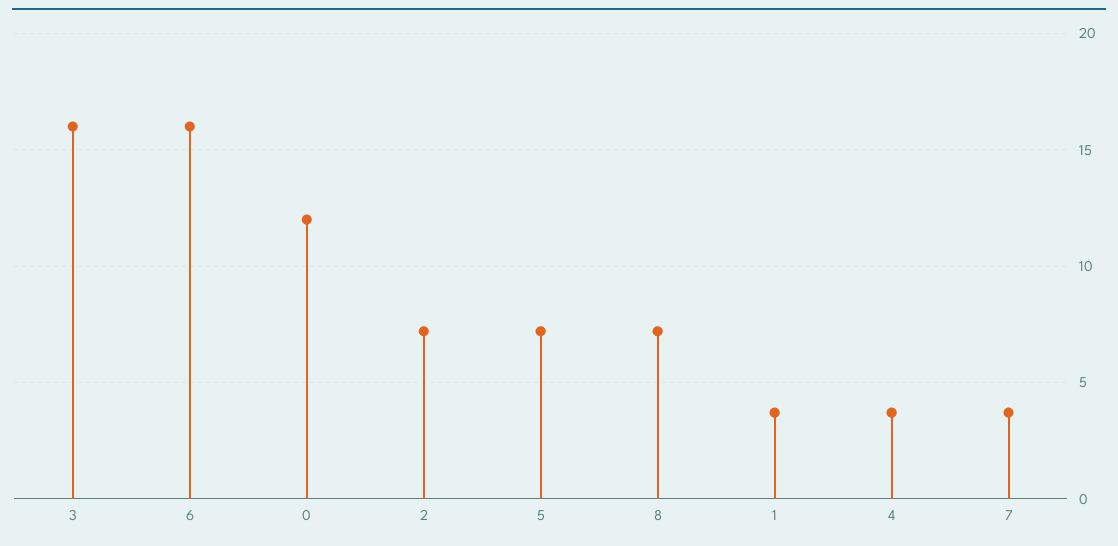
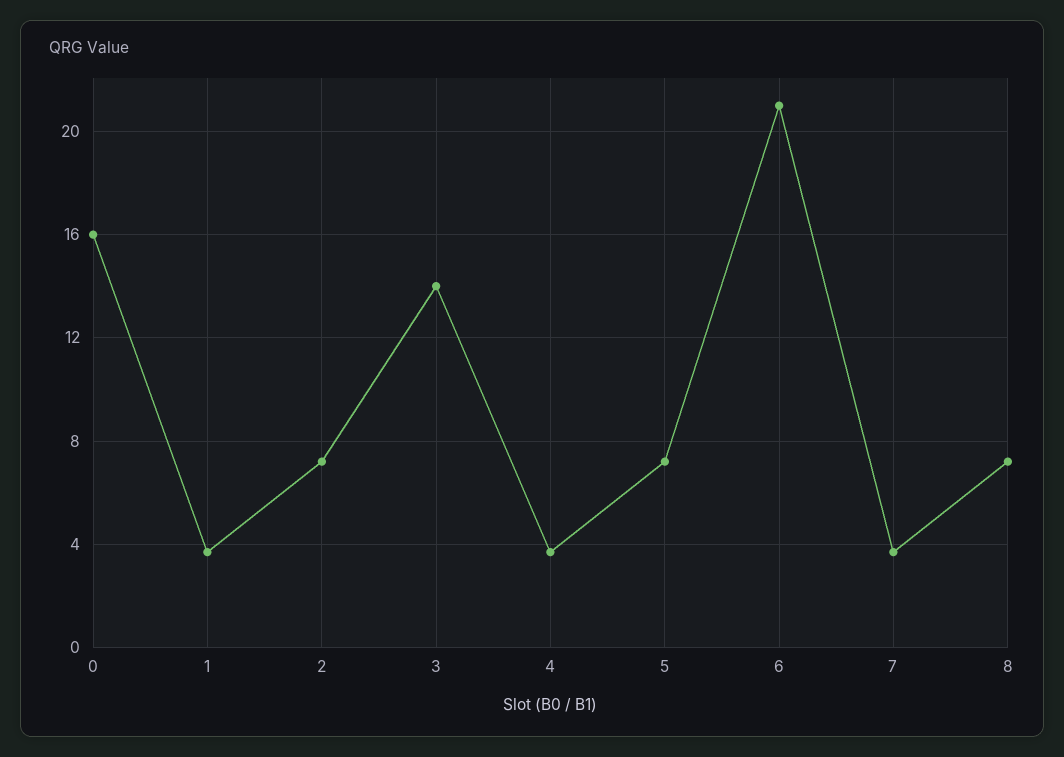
  {
-   "3": 16,
+   "3": 14,
-   "6": 16,
+   "6": 21,
-   "0": 12,
+   "0": 16,
    "2": 7,
    "5": 7,
    "8": 7,
    "1": 3.5,
    "4": 3.5,
    "7": 3.5
  }

